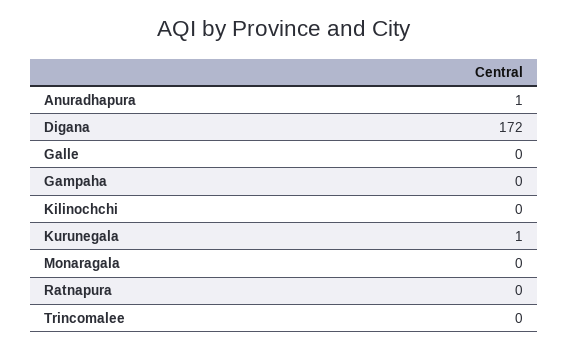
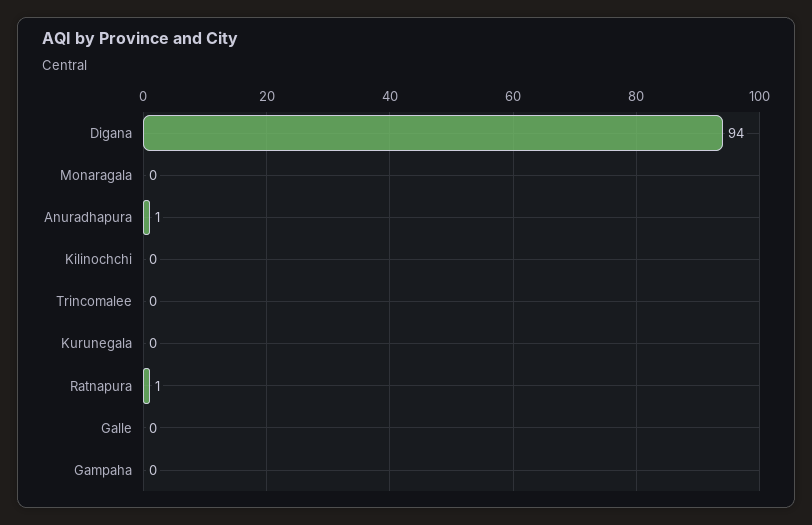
  {
    "Anuradhapura": 1,
-   "Digana": 172,
+   "Digana": 94,
    "Galle": 0,
    "Gampaha": 0,
    "Kilinochchi": 0,
-   "Kurunegala": 1,
+   "Kurunegala": 0,
    "Monaragala": 0,
-   "Ratnapura": 0,
+   "Ratnapura": 1,
    "Trincomalee": 0
  }

